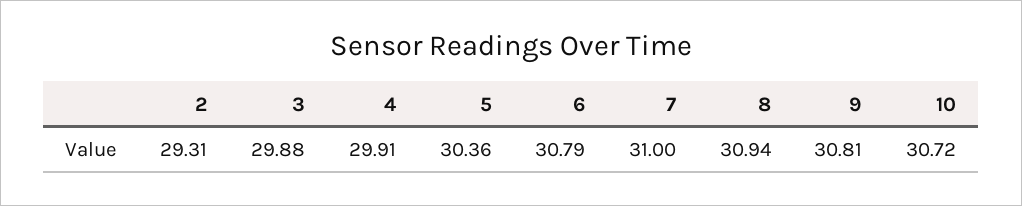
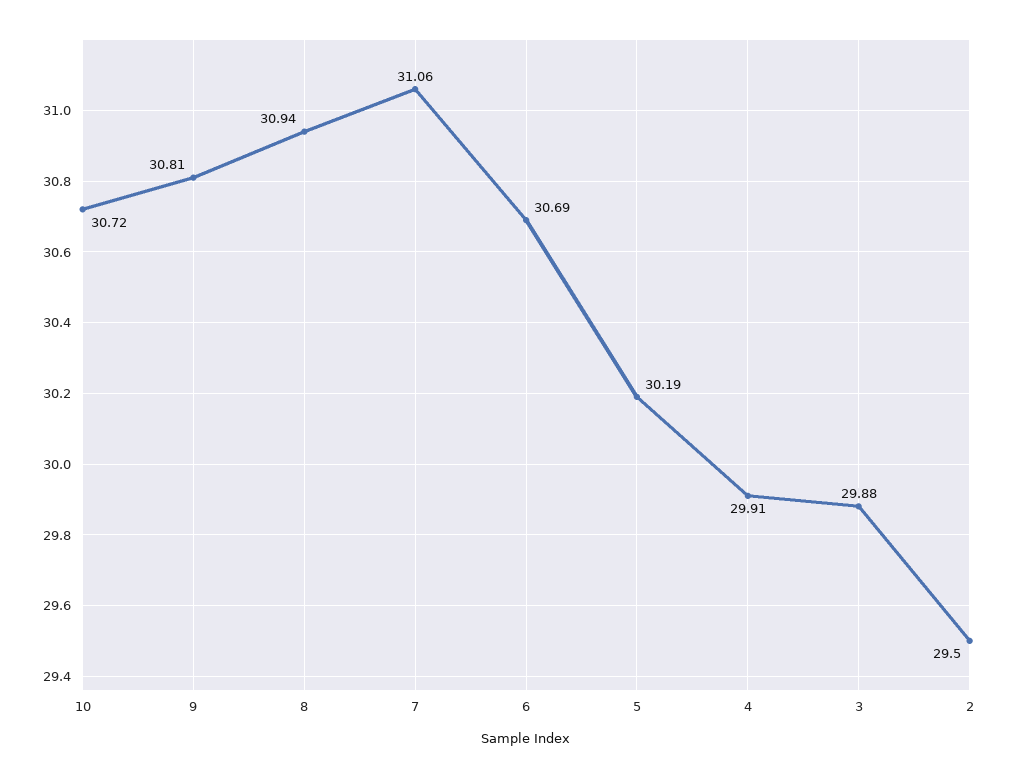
  {
-   "2": 29.31,
+   "2": 29.5,
    "3": 29.88,
    "4": 29.91,
-   "5": 30.36,
+   "5": 30.19,
-   "6": 30.79,
+   "6": 30.69,
-   "7": 31,
+   "7": 31.06,
    "8": 30.94,
    "9": 30.81,
    "10": 30.72
  }

